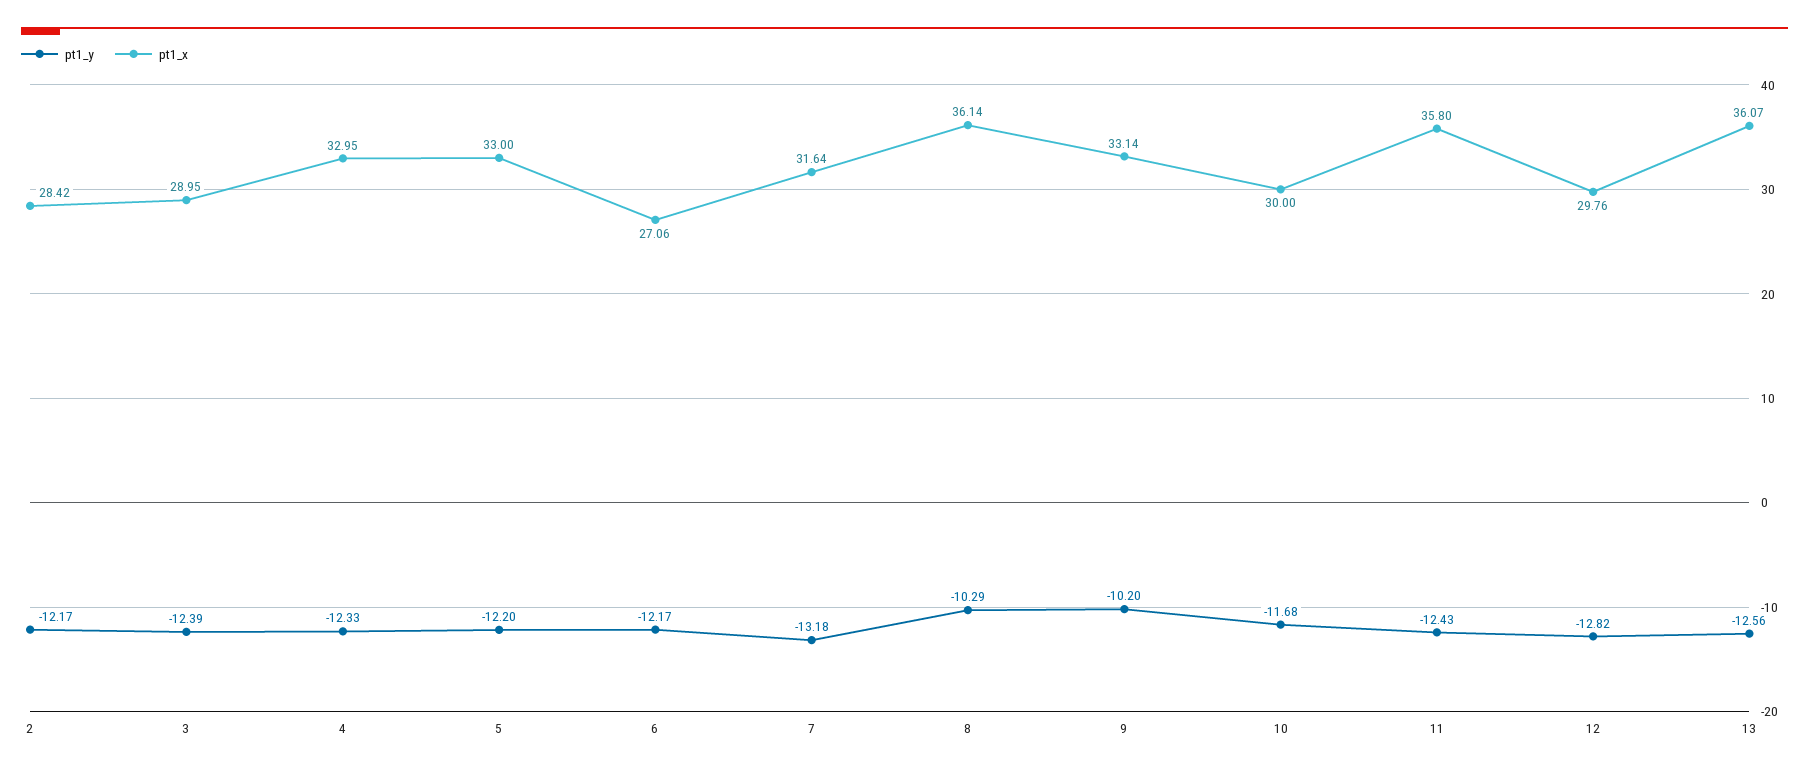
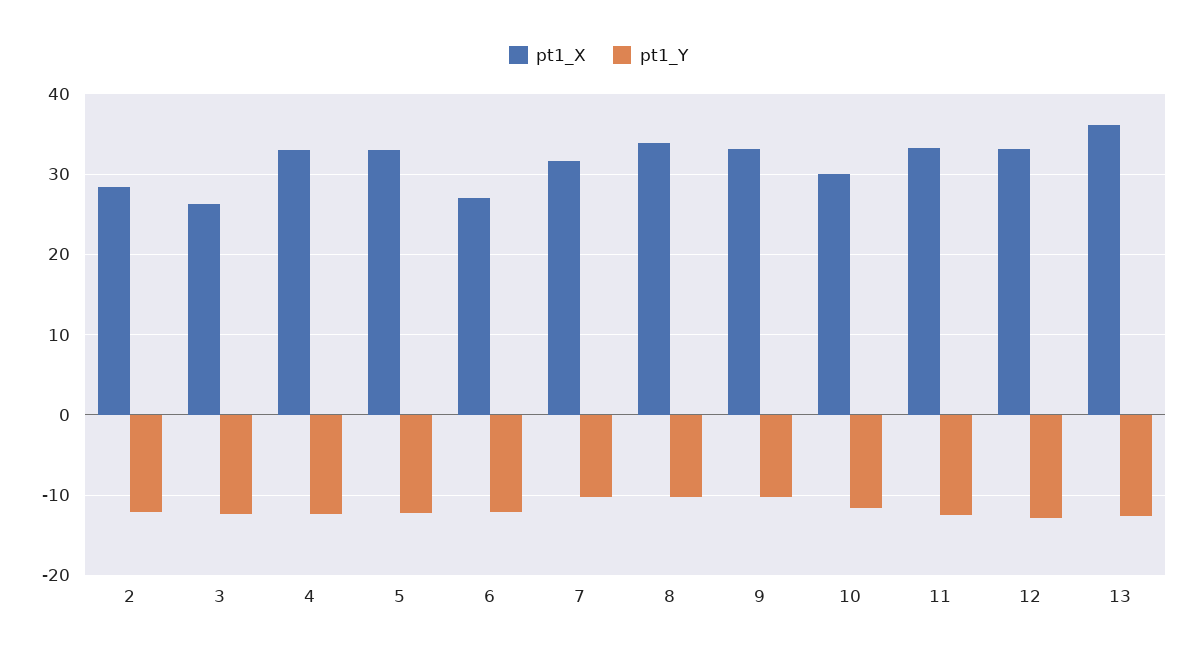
  {
    "pt1_y": {
      "2": -12.17,
      "3": -12.39,
      "4": -12.33,
      "5": -12.2,
      "6": -12.17,
-     "7": -13.18,
+     "7": -10,
      "8": -10.29,
      "9": -10.2,
      "10": -11.68,
      "11": -12.43,
      "12": -12.82,
      "13": -12.56
    },
    "pt1_x": {
      "2": 28.42,
-     "3": 28.95,
+     "3": 26,
      "4": 32.95,
      "5": 33,
      "6": 27.06,
      "7": 31.64,
-     "8": 36.14,
+     "8": 34,
      "9": 33.14,
      "10": 30,
-     "11": 35.8,
+     "11": 33,
-     "12": 29.76,
+     "12": 33,
      "13": 36.07
    }
  }

